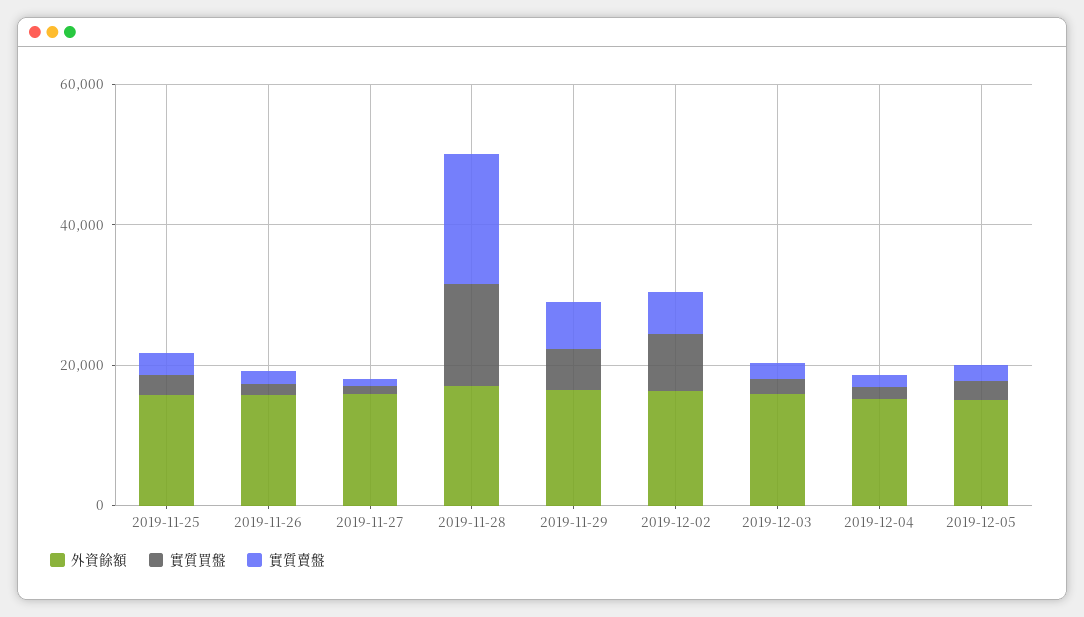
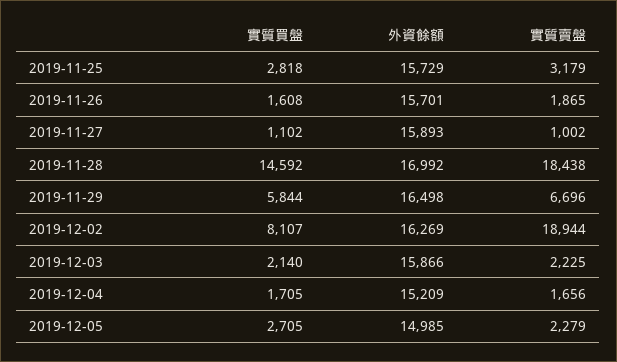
  {
    "外資餘額": {
      "2019-11-25": 15729,
      "2019-11-26": 15701,
      "2019-11-27": 15893,
      "2019-11-28": 16992,
      "2019-11-29": 16498,
      "2019-12-02": 16269,
      "2019-12-03": 15866,
      "2019-12-04": 15209,
      "2019-12-05": 14985
    },
    "實質買盤": {
      "2019-11-25": 2818,
      "2019-11-26": 1608,
      "2019-11-27": 1102,
      "2019-11-28": 14592,
      "2019-11-29": 5844,
      "2019-12-02": 8107,
      "2019-12-03": 2140,
      "2019-12-04": 1705,
      "2019-12-05": 2705
    },
    "實質賣盤": {
      "2019-11-25": 3179,
      "2019-11-26": 1865,
      "2019-11-27": 1002,
      "2019-11-28": 18438,
      "2019-11-29": 6696,
-     "2019-12-02": 5000,
+     "2019-12-02": 18944,
      "2019-12-03": 2225,
      "2019-12-04": 1656,
      "2019-12-05": 2279
    }
  }

